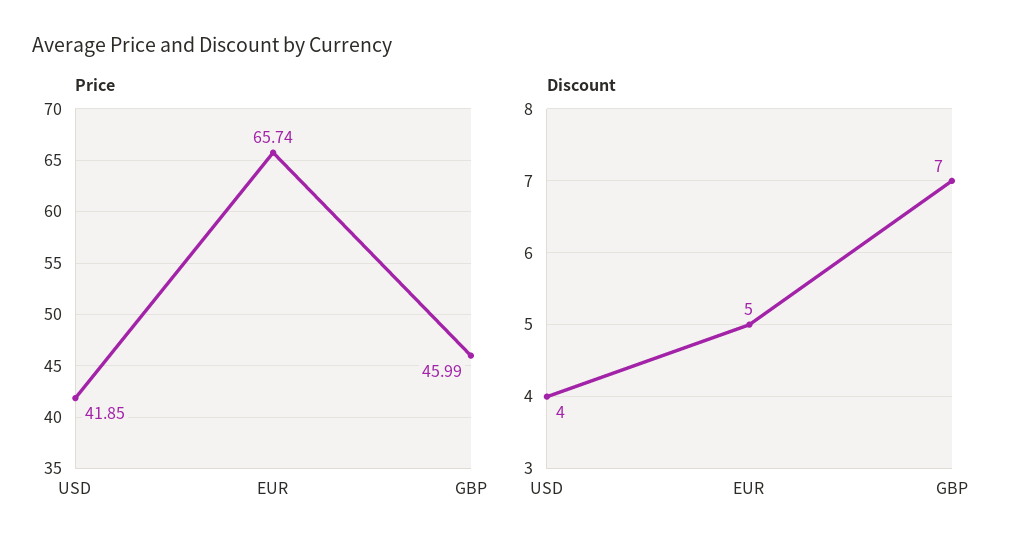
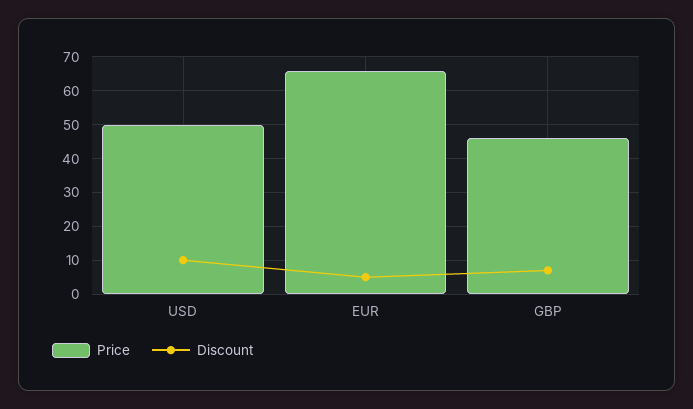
  {
    "Price": {
-     "USD": 41.85,
+     "USD": 50,
      "EUR": 65.74,
      "GBP": 45.99
    },
    "Discount": {
-     "USD": 4,
+     "USD": 10,
      "EUR": 5,
      "GBP": 7
    }
  }

